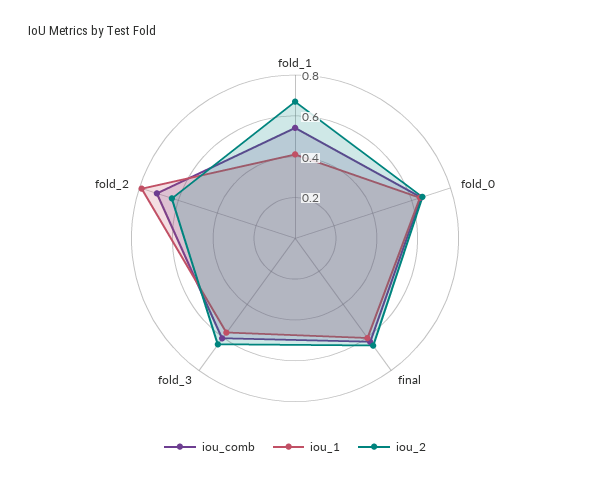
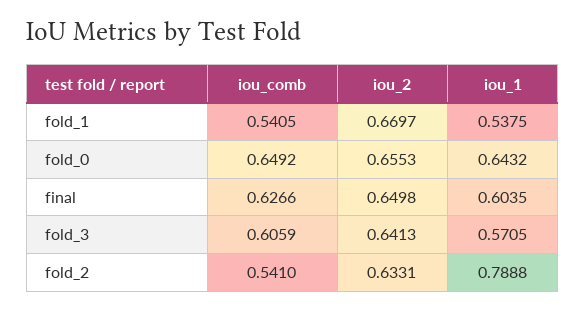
  {
    "iou_comb": {
      "fold_1": 0.5405,
      "fold_0": 0.6492,
      "final": 0.6266,
      "fold_3": 0.6059,
-     "fold_2": 0.7
+     "fold_2": 0.541
    },
    "iou_1": {
-     "fold_1": 0.4,
+     "fold_1": 0.5375,
      "fold_0": 0.6432,
      "final": 0.6035,
      "fold_3": 0.5705,
      "fold_2": 0.7888
    },
    "iou_2": {
      "fold_1": 0.6697,
      "fold_0": 0.6553,
      "final": 0.6498,
      "fold_3": 0.6413,
      "fold_2": 0.6331
    }
  }

